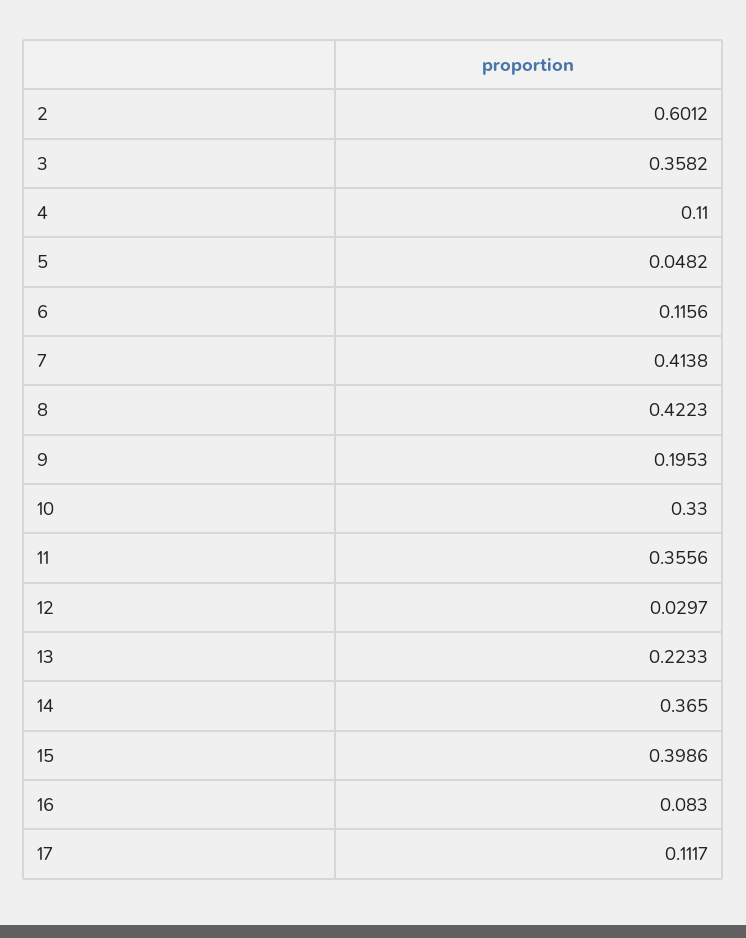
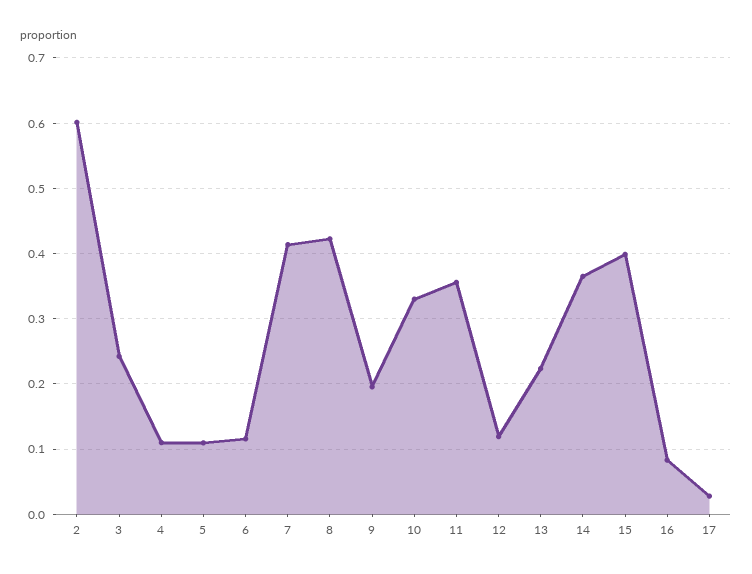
  {
    "2": 0.6012,
-   "3": 0.3582,
+   "3": 0.24,
    "4": 0.11,
-   "5": 0.0482,
+   "5": 0.11,
    "6": 0.1156,
    "7": 0.4138,
    "8": 0.4223,
    "9": 0.1953,
    "10": 0.33,
    "11": 0.3556,
-   "12": 0.0297,
+   "12": 0.12,
    "13": 0.2233,
    "14": 0.365,
    "15": 0.3986,
    "16": 0.083,
-   "17": 0.1117
+   "17": 0.03
  }

